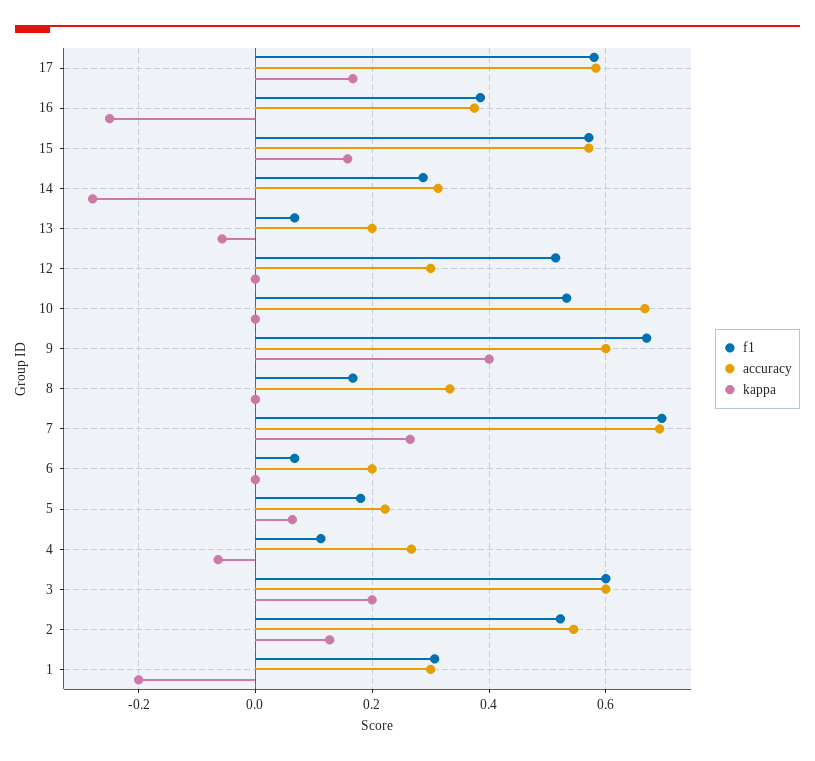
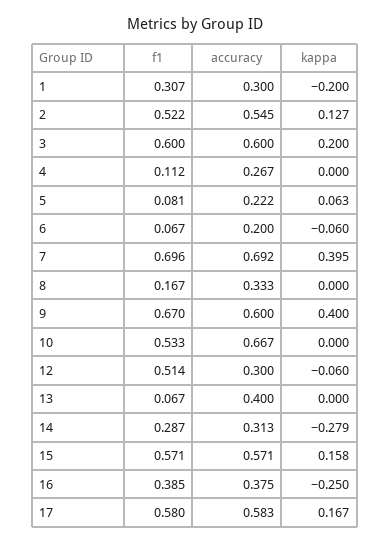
  {
    "f1": {
      "17": 0.58,
      "16": 0.385,
      "15": 0.571,
      "14": 0.287,
      "13": 0.067,
      "12": 0.514,
      "10": 0.533,
      "9": 0.67,
      "8": 0.167,
      "7": 0.696,
      "6": 0.067,
-     "5": 0.18,
+     "5": 0.081,
      "4": 0.112,
      "3": 0.6,
      "2": 0.522,
      "1": 0.307
    },
    "accuracy": {
      "17": 0.583,
      "16": 0.375,
      "15": 0.571,
      "14": 0.313,
-     "13": 0.2,
+     "13": 0.4,
      "12": 0.3,
      "10": 0.667,
      "9": 0.6,
      "8": 0.333,
      "7": 0.692,
      "6": 0.2,
      "5": 0.222,
      "4": 0.267,
      "3": 0.6,
      "2": 0.545,
      "1": 0.3
    },
    "kappa": {
      "17": 0.167,
      "16": -0.25,
      "15": 0.158,
      "14": -0.279,
-     "13": -0.06,
+     "13": 0,
-     "12": 0,
+     "12": -0.06,
      "10": 0,
      "9": 0.4,
      "8": 0,
-     "7": 0.26,
+     "7": 0.395,
-     "6": 0,
+     "6": -0.06,
      "5": 0.063,
-     "4": -0.06,
+     "4": 0,
      "3": 0.2,
      "2": 0.127,
      "1": -0.2
    }
  }

